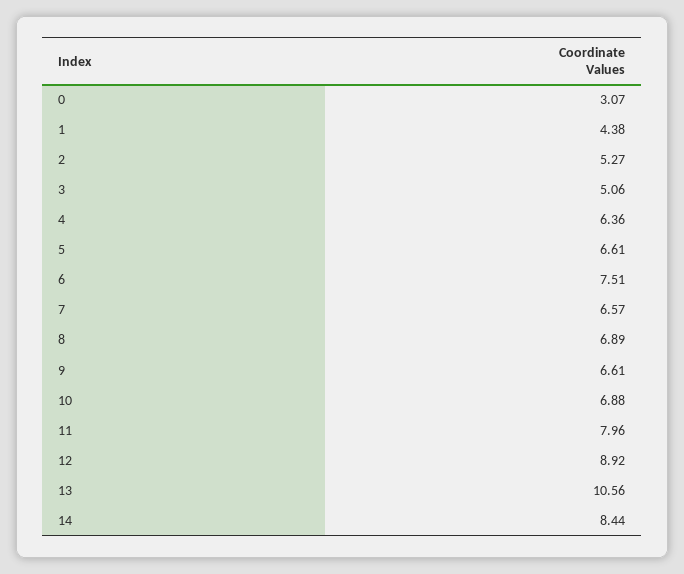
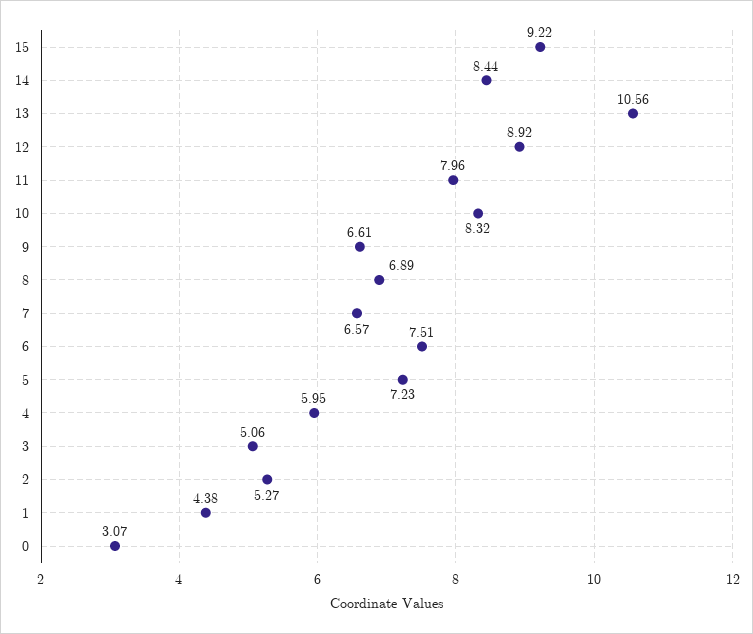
  {
    "0": 3.07,
    "1": 4.38,
    "2": 5.27,
    "3": 5.06,
-   "4": 6.36,
+   "4": 5.95,
-   "5": 6.61,
+   "5": 7.23,
    "6": 7.51,
    "7": 6.57,
    "8": 6.89,
    "9": 6.61,
-   "10": 6.88,
+   "10": 8.32,
    "11": 7.96,
    "12": 8.92,
    "13": 10.56,
-   "14": 8.44
+   "14": 8.44,
+   "15": 9.22
  }

